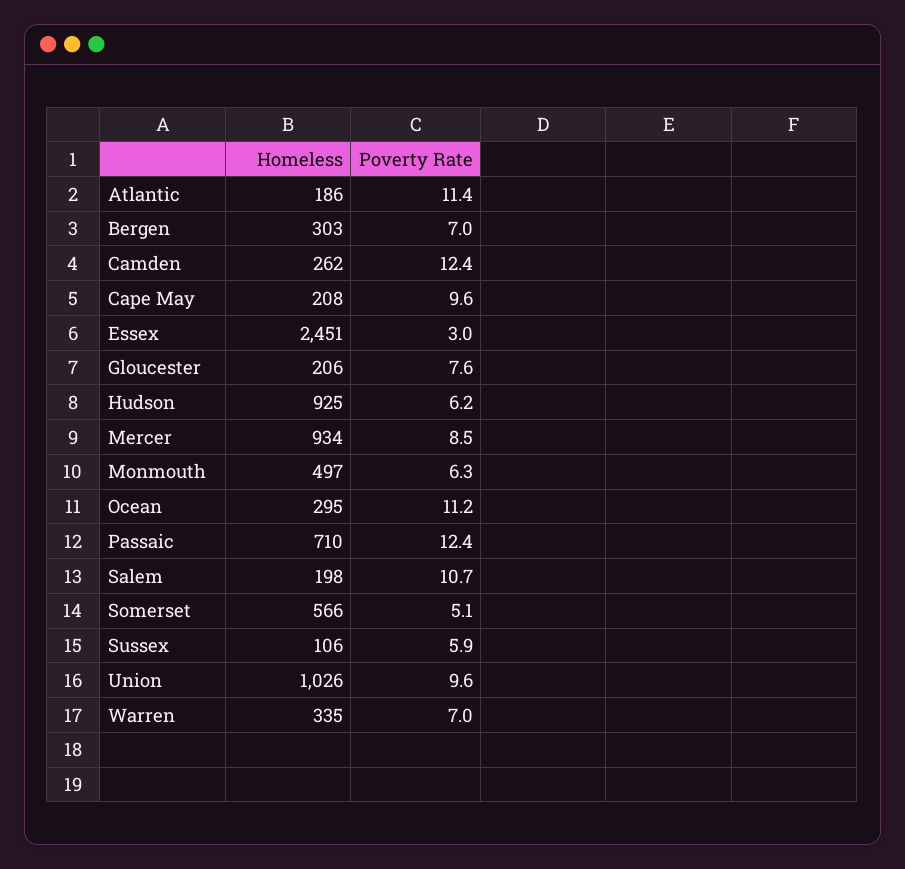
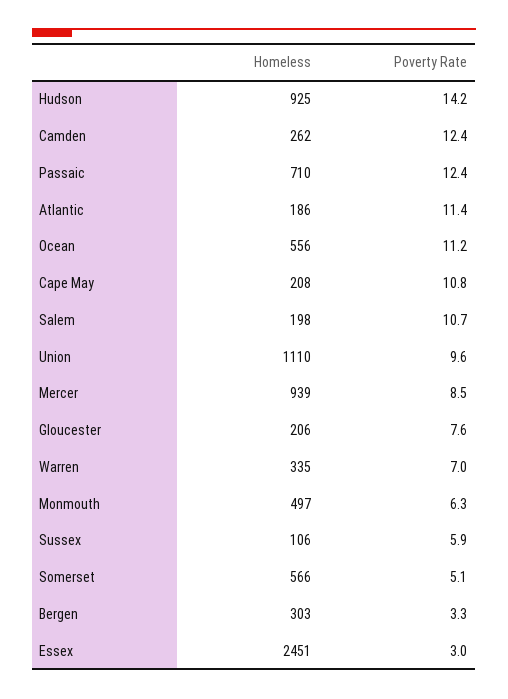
  {
    "Homeless": {
      "Atlantic": 186,
      "Bergen": 303,
      "Camden": 262,
      "Cape May": 208,
      "Essex": 2451,
      "Gloucester": 206,
      "Hudson": 925,
-     "Mercer": 934,
+     "Mercer": 939,
      "Monmouth": 497,
-     "Ocean": 295,
+     "Ocean": 556,
      "Passaic": 710,
      "Salem": 198,
      "Somerset": 566,
      "Sussex": 106,
-     "Union": 1026,
+     "Union": 1110,
      "Warren": 335
    },
    "Poverty Rate": {
      "Atlantic": 11.4,
-     "Bergen": 7,
+     "Bergen": 3.3,
      "Camden": 12.4,
-     "Cape May": 9.6,
+     "Cape May": 10.8,
      "Essex": 3,
      "Gloucester": 7.6,
-     "Hudson": 6.2,
+     "Hudson": 14.2,
      "Mercer": 8.5,
      "Monmouth": 6.3,
      "Ocean": 11.2,
      "Passaic": 12.4,
      "Salem": 10.7,
      "Somerset": 5.1,
      "Sussex": 5.9,
      "Union": 9.6,
      "Warren": 7
    }
  }

